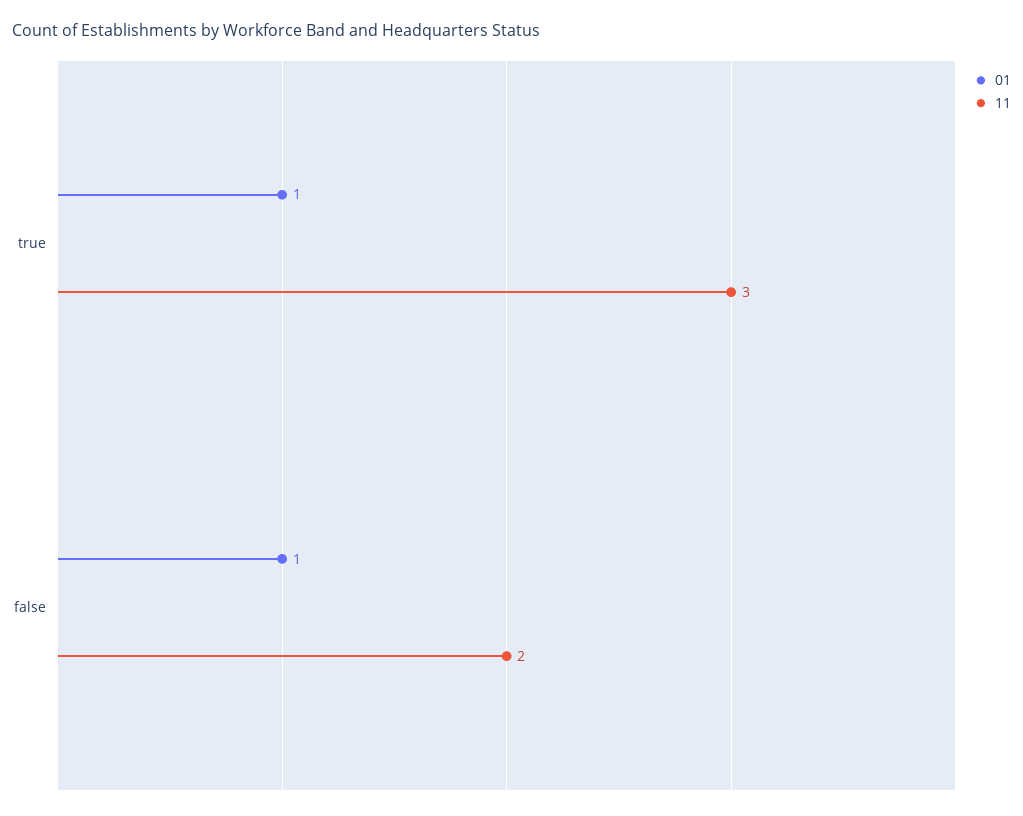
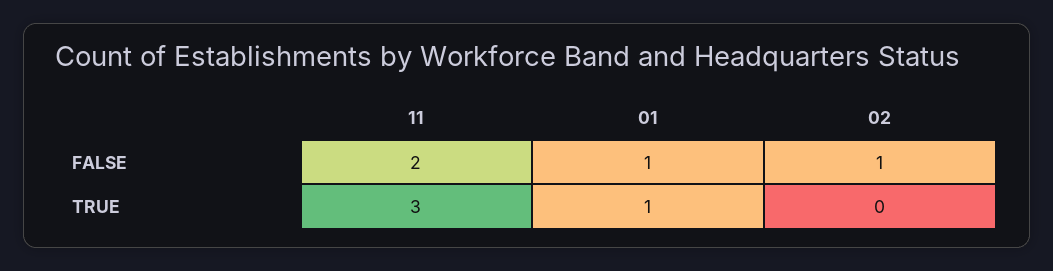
  {
    "01": {
      "true": 1,
      "false": 1
    },
    "11": {
      "true": 3,
      "false": 2
-   }
+   },
+   "02": {
+     "false": 1,
+     "true": 0
+   }
  }

